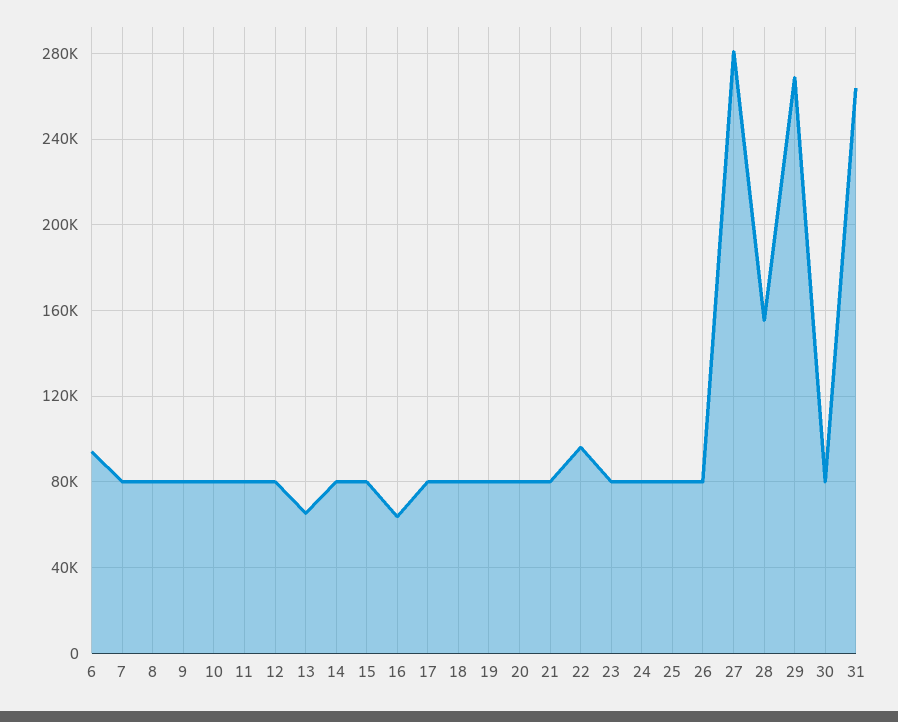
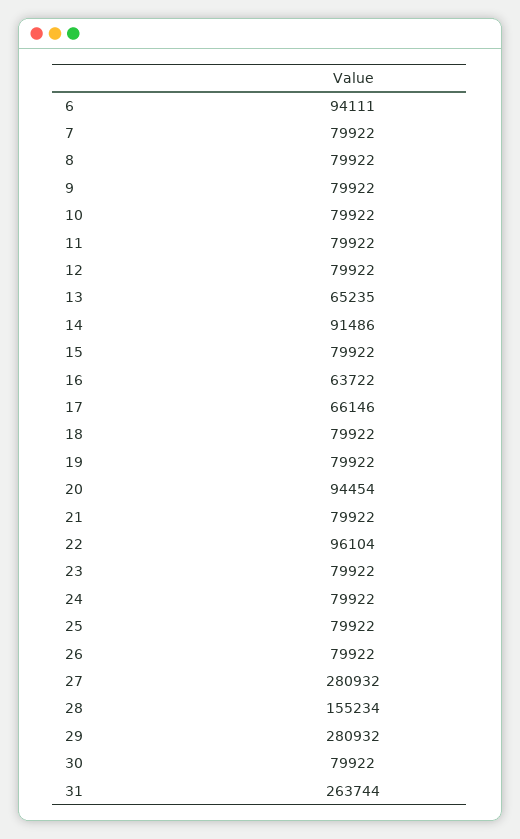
  {
    "6": 94111,
    "7": 79922,
    "8": 79922,
    "9": 79922,
    "10": 79922,
    "11": 79922,
    "12": 79922,
    "13": 65235,
-   "14": 80000,
+   "14": 91486,
    "15": 79922,
    "16": 63722,
-   "17": 80000,
+   "17": 66146,
    "18": 79922,
    "19": 79922,
-   "20": 80000,
+   "20": 94454,
    "21": 79922,
    "22": 96104,
    "23": 79922,
    "24": 79922,
    "25": 79922,
    "26": 79922,
    "27": 280932,
    "28": 155234,
-   "29": 270000,
+   "29": 280932,
    "30": 79922,
    "31": 263744
  }

